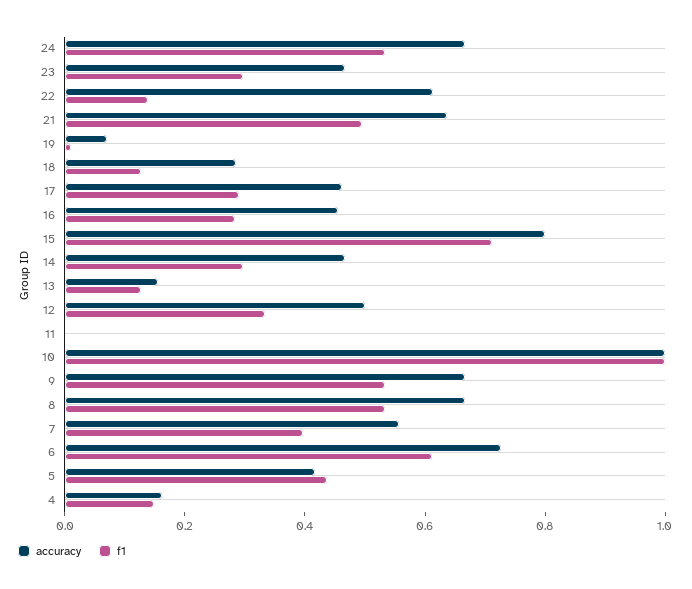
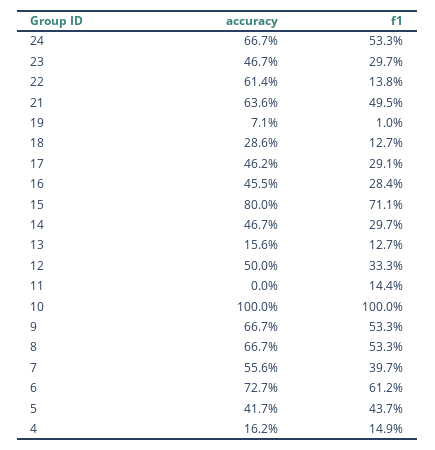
  {
    "accuracy": {
      "24": 0.667,
      "23": 0.467,
      "22": 0.614,
      "21": 0.636,
      "19": 0.071,
      "18": 0.286,
      "17": 0.462,
      "16": 0.455,
      "15": 0.8,
      "14": 0.467,
      "13": 0.156,
      "12": 0.5,
      "11": 0,
      "10": 1,
      "9": 0.667,
      "8": 0.667,
      "7": 0.556,
      "6": 0.727,
      "5": 0.417,
      "4": 0.162
    },
    "f1": {
      "24": 0.533,
      "23": 0.297,
      "22": 0.138,
      "21": 0.495,
      "19": 0.01,
      "18": 0.127,
      "17": 0.291,
      "16": 0.284,
      "15": 0.711,
      "14": 0.297,
      "13": 0.127,
      "12": 0.333,
-     "11": 0,
+     "11": 0.144,
      "10": 1,
      "9": 0.533,
      "8": 0.533,
      "7": 0.397,
      "6": 0.612,
      "5": 0.437,
      "4": 0.149
    }
  }

